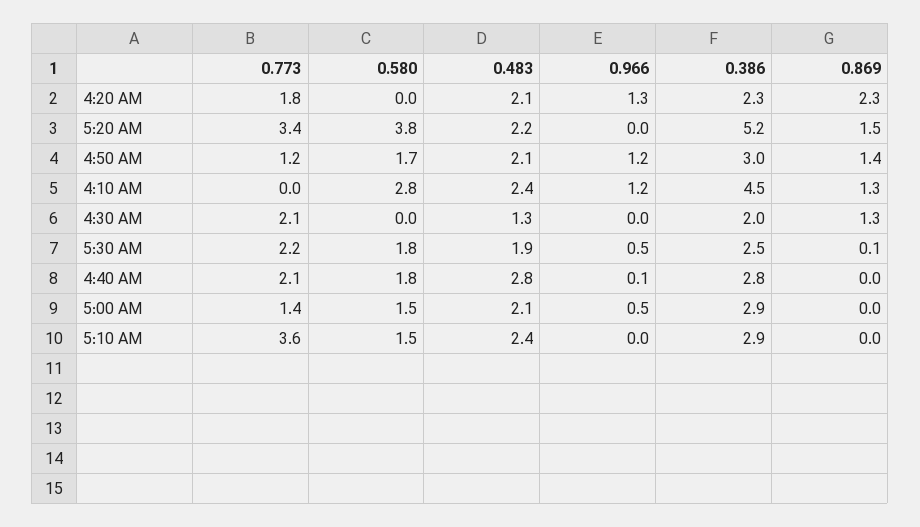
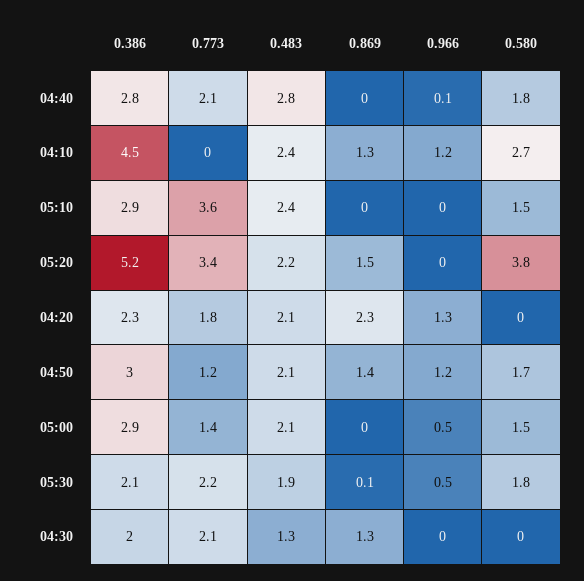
  {
    "0.773": {
      "4:20 AM": 1.8,
      "5:20 AM": 3.4,
      "4:50 AM": 1.2,
      "4:10 AM": 0,
      "4:30 AM": 2.1,
      "5:30 AM": 2.2,
      "4:40 AM": 2.1,
      "5:00 AM": 1.4,
      "5:10 AM": 3.6
    },
    "0.580": {
      "4:20 AM": 0,
      "5:20 AM": 3.8,
      "4:50 AM": 1.7,
-     "4:10 AM": 2.8,
+     "4:10 AM": 2.7,
      "4:30 AM": 0,
      "5:30 AM": 1.8,
      "4:40 AM": 1.8,
      "5:00 AM": 1.5,
      "5:10 AM": 1.5
    },
    "0.483": {
      "4:20 AM": 2.1,
      "5:20 AM": 2.2,
      "4:50 AM": 2.1,
      "4:10 AM": 2.4,
      "4:30 AM": 1.3,
      "5:30 AM": 1.9,
      "4:40 AM": 2.8,
      "5:00 AM": 2.1,
      "5:10 AM": 2.4
    },
    "0.966": {
      "4:20 AM": 1.3,
      "5:20 AM": 0,
      "4:50 AM": 1.2,
      "4:10 AM": 1.2,
      "4:30 AM": 0,
      "5:30 AM": 0.5,
      "4:40 AM": 0.1,
      "5:00 AM": 0.5,
      "5:10 AM": 0
    },
    "0.386": {
      "4:20 AM": 2.3,
      "5:20 AM": 5.2,
      "4:50 AM": 3,
      "4:10 AM": 4.5,
      "4:30 AM": 2,
-     "5:30 AM": 2.5,
+     "5:30 AM": 2.1,
      "4:40 AM": 2.8,
      "5:00 AM": 2.9,
      "5:10 AM": 2.9
    },
    "0.869": {
      "4:20 AM": 2.3,
      "5:20 AM": 1.5,
      "4:50 AM": 1.4,
      "4:10 AM": 1.3,
      "4:30 AM": 1.3,
      "5:30 AM": 0.1,
      "4:40 AM": 0,
      "5:00 AM": 0,
      "5:10 AM": 0
    }
  }

